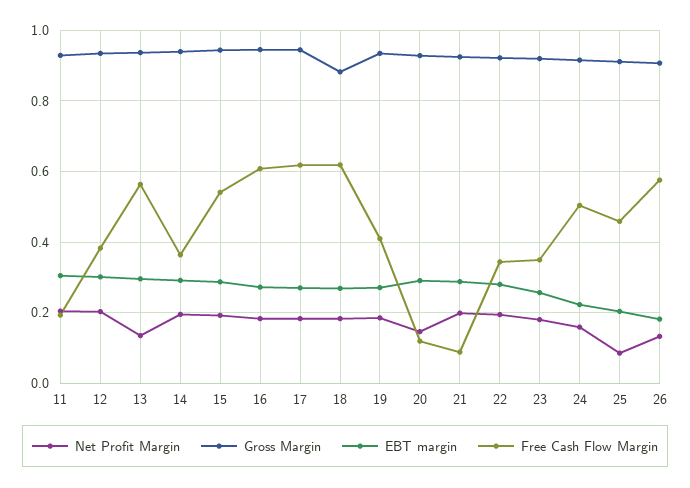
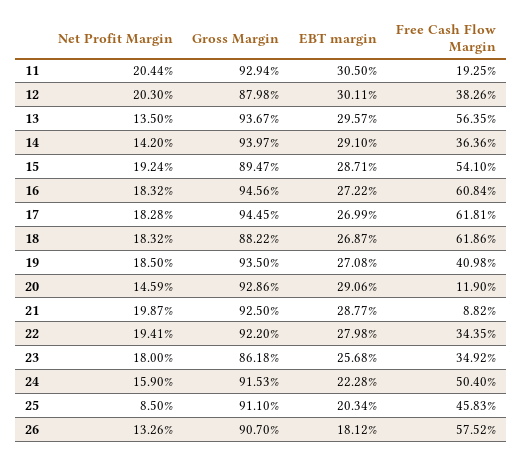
  {
    "Net Profit Margin": {
      "11": 0.2044,
      "12": 0.203,
      "13": 0.135,
-     "14": 0.2,
+     "14": 0.142,
      "15": 0.1924,
      "16": 0.1832,
      "17": 0.1828,
      "18": 0.1832,
      "19": 0.185,
      "20": 0.1459,
      "21": 0.1987,
      "22": 0.1941,
      "23": 0.18,
      "24": 0.159,
      "25": 0.085,
      "26": 0.1326
    },
    "Gross Margin": {
      "11": 0.9294,
-     "12": 0.94,
+     "12": 0.8798,
      "13": 0.9367,
      "14": 0.9397,
-     "15": 0.94,
+     "15": 0.8947,
      "16": 0.9456,
      "17": 0.9445,
      "18": 0.8822,
      "19": 0.935,
      "20": 0.9286,
      "21": 0.925,
      "22": 0.922,
-     "23": 0.92,
+     "23": 0.8618,
      "24": 0.9153,
      "25": 0.911,
      "26": 0.907
    },
    "EBT margin": {
      "11": 0.305,
      "12": 0.3011,
      "13": 0.2957,
      "14": 0.291,
      "15": 0.2871,
      "16": 0.2722,
      "17": 0.2699,
      "18": 0.2687,
      "19": 0.2708,
      "20": 0.2906,
      "21": 0.2877,
      "22": 0.2798,
      "23": 0.2568,
      "24": 0.2228,
      "25": 0.2034,
      "26": 0.1812
    },
    "Free Cash Flow Margin": {
      "11": 0.1925,
      "12": 0.3826,
      "13": 0.5635,
      "14": 0.3636,
      "15": 0.541,
      "16": 0.6084,
      "17": 0.6181,
      "18": 0.6186,
      "19": 0.4098,
      "20": 0.119,
      "21": 0.0882,
      "22": 0.3435,
      "23": 0.3492,
      "24": 0.504,
      "25": 0.4583,
      "26": 0.5752
    }
  }

